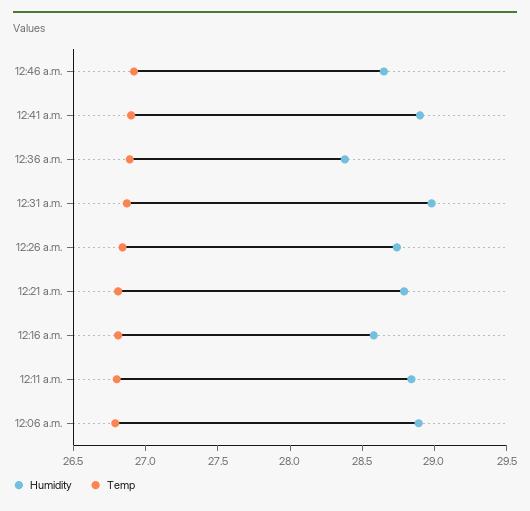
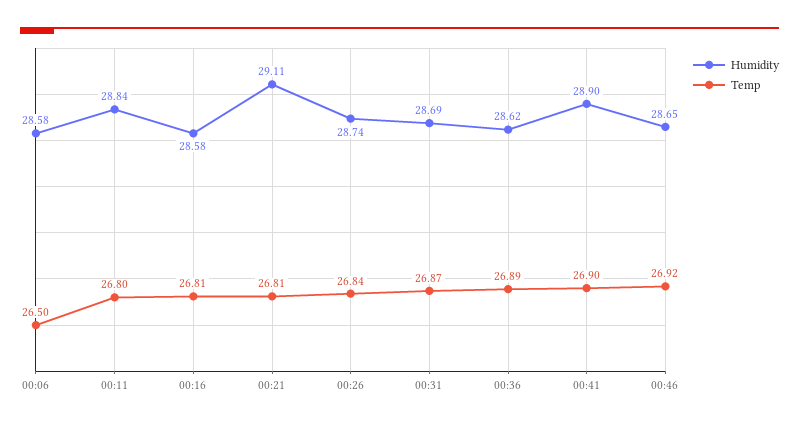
  {
    "Humidity": {
      "12:46 a.m.": 28.65,
      "12:41 a.m.": 28.9,
-     "12:36 a.m.": 28.4,
+     "12:36 a.m.": 28.62,
-     "12:31 a.m.": 29,
+     "12:31 a.m.": 28.69,
      "12:26 a.m.": 28.74,
-     "12:21 a.m.": 28.8,
+     "12:21 a.m.": 29.11,
      "12:16 a.m.": 28.58,
      "12:11 a.m.": 28.84,
-     "12:06 a.m.": 28.9
+     "12:06 a.m.": 28.58
    },
    "Temp": {
      "12:46 a.m.": 26.92,
      "12:41 a.m.": 26.9,
      "12:36 a.m.": 26.89,
      "12:31 a.m.": 26.87,
      "12:26 a.m.": 26.84,
      "12:21 a.m.": 26.81,
      "12:16 a.m.": 26.81,
      "12:11 a.m.": 26.8,
-     "12:06 a.m.": 26.8
+     "12:06 a.m.": 26.5
    }
  }

